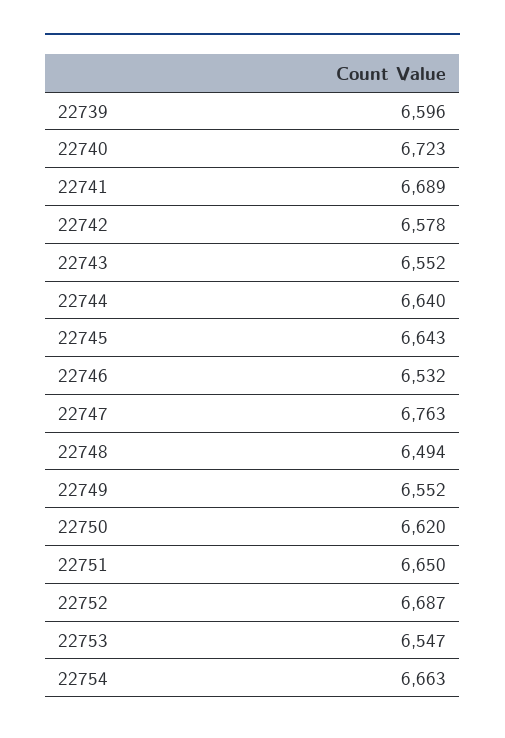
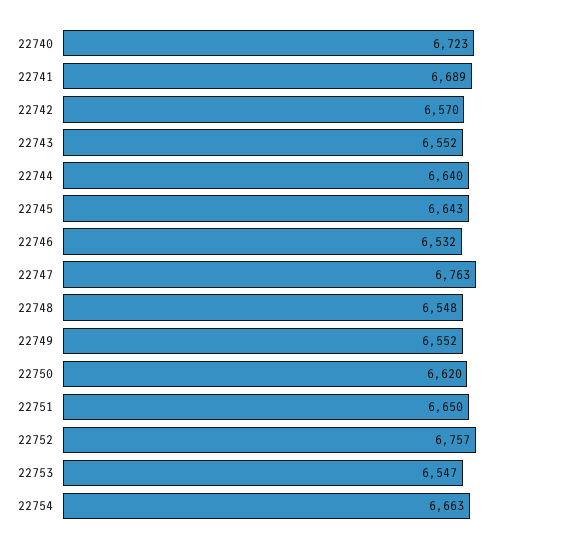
  {
-   "22739": 6596,
    "22740": 6723,
    "22741": 6689,
-   "22742": 6578,
+   "22742": 6570,
    "22743": 6552,
    "22744": 6640,
    "22745": 6643,
    "22746": 6532,
    "22747": 6763,
-   "22748": 6494,
+   "22748": 6548,
    "22749": 6552,
    "22750": 6620,
    "22751": 6650,
-   "22752": 6687,
+   "22752": 6757,
    "22753": 6547,
    "22754": 6663
  }

